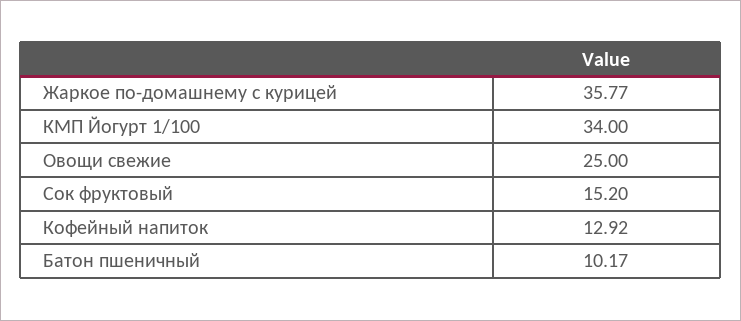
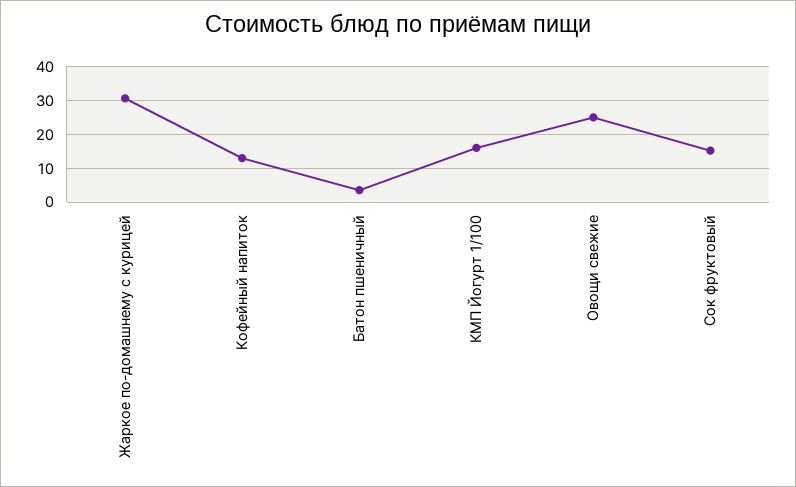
  {
-   "Жаркое по-домашнему с курицей": 35.77,
+   "Жаркое по-домашнему с курицей": 30,
-   "КМП Йогурт 1/100": 34,
+   "КМП Йогурт 1/100": 16,
    "Овощи свежие": 25,
    "Сок фруктовый": 15.2,
    "Кофейный напиток": 12.92,
-   "Батон пшеничный": 10.17
+   "Батон пшеничный": 4
  }

